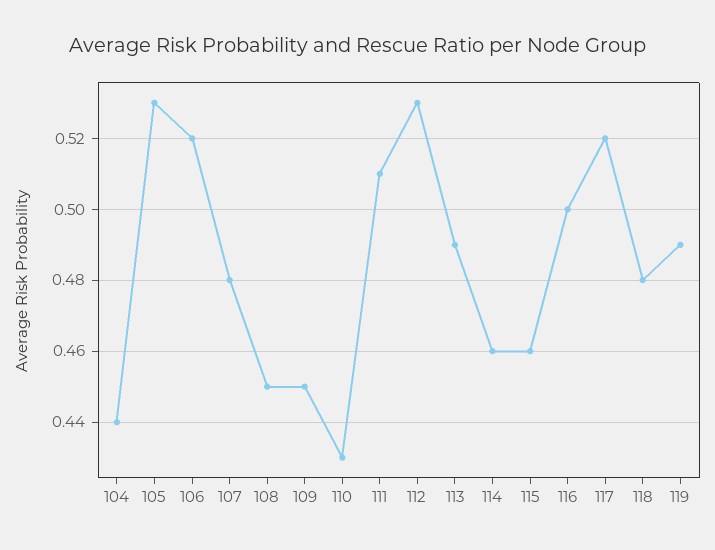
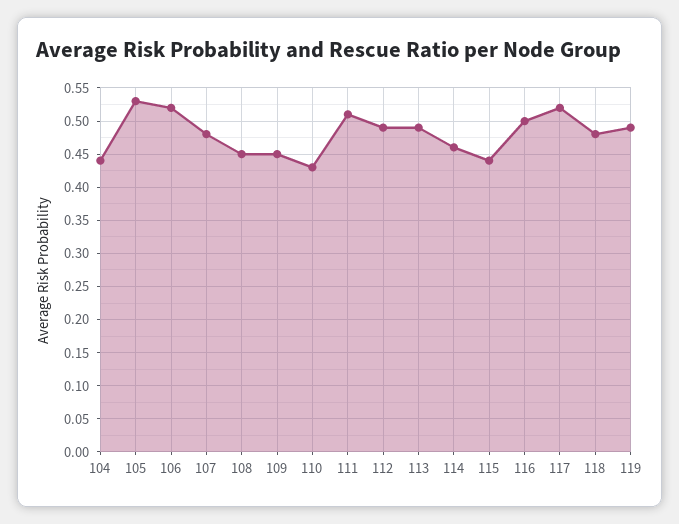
  {
    "104": 0.44,
    "105": 0.53,
    "106": 0.52,
    "107": 0.48,
    "108": 0.45,
    "109": 0.45,
    "110": 0.43,
    "111": 0.51,
-   "112": 0.53,
+   "112": 0.49,
    "113": 0.49,
    "114": 0.46,
-   "115": 0.46,
+   "115": 0.44,
    "116": 0.5,
    "117": 0.52,
    "118": 0.48,
    "119": 0.49
  }

